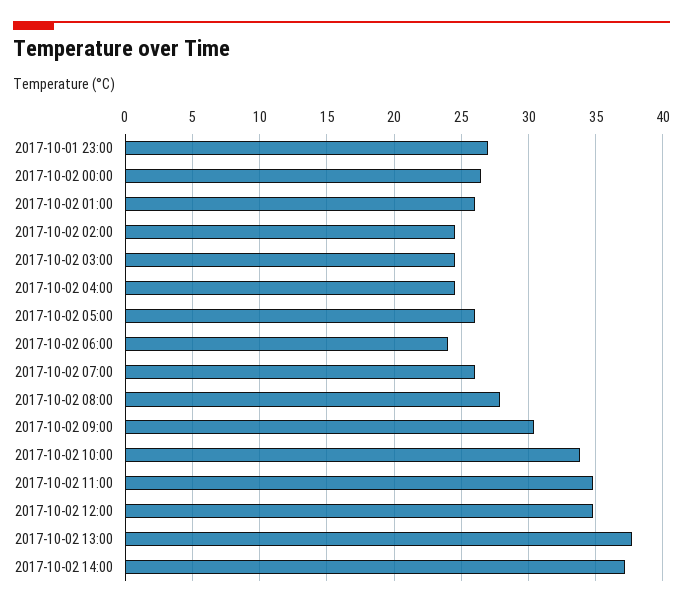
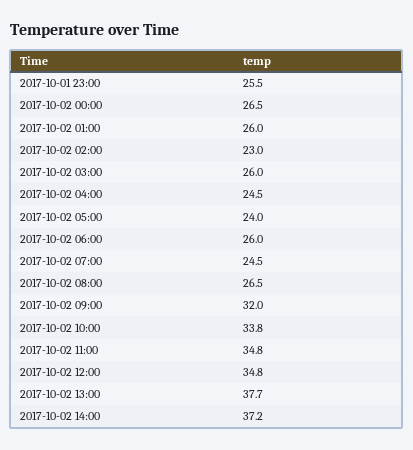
  {
-   "2017-10-01 23:00": 27,
+   "2017-10-01 23:00": 25.5,
    "2017-10-02 00:00": 26.5,
    "2017-10-02 01:00": 26,
-   "2017-10-02 02:00": 24.5,
+   "2017-10-02 02:00": 23,
-   "2017-10-02 03:00": 24.5,
+   "2017-10-02 03:00": 26,
    "2017-10-02 04:00": 24.5,
-   "2017-10-02 05:00": 26,
+   "2017-10-02 05:00": 24,
-   "2017-10-02 06:00": 24,
+   "2017-10-02 06:00": 26,
-   "2017-10-02 07:00": 26,
+   "2017-10-02 07:00": 24.5,
-   "2017-10-02 08:00": 28,
+   "2017-10-02 08:00": 26.5,
-   "2017-10-02 09:00": 30.5,
+   "2017-10-02 09:00": 32,
    "2017-10-02 10:00": 33.8,
    "2017-10-02 11:00": 34.8,
    "2017-10-02 12:00": 34.8,
    "2017-10-02 13:00": 37.7,
    "2017-10-02 14:00": 37.2
  }

